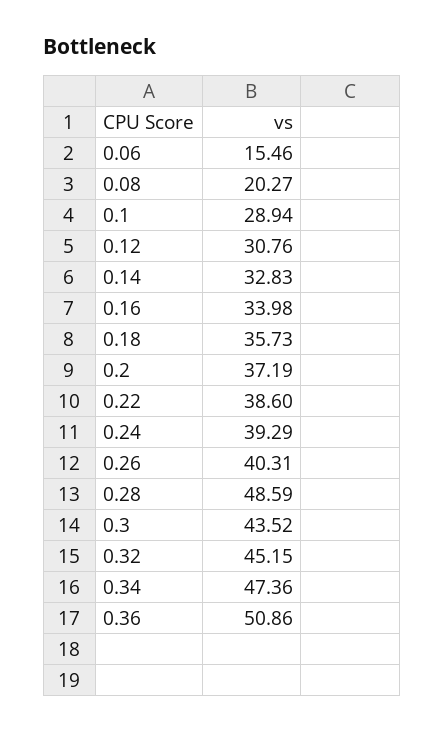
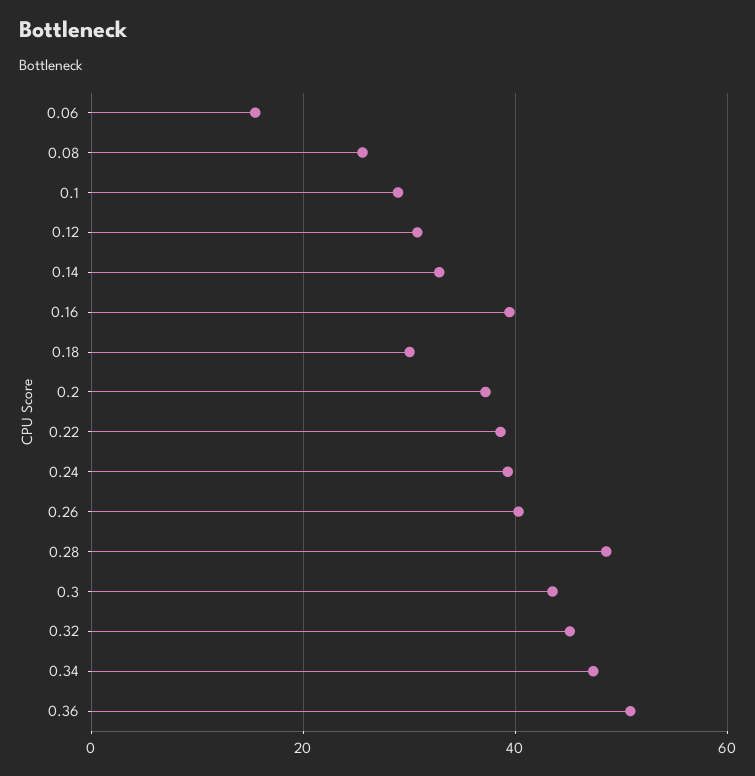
  {
    "0.06": 15.46,
-   "0.08": 20.27,
+   "0.08": 26,
    "0.1": 28.94,
    "0.12": 30.76,
    "0.14": 32.83,
-   "0.16": 33.98,
+   "0.16": 40,
-   "0.18": 35.73,
+   "0.18": 30,
    "0.2": 37.19,
    "0.22": 38.6,
    "0.24": 39.29,
    "0.26": 40.31,
    "0.28": 48.59,
    "0.3": 43.52,
    "0.32": 45.15,
    "0.34": 47.36,
    "0.36": 50.86
  }

